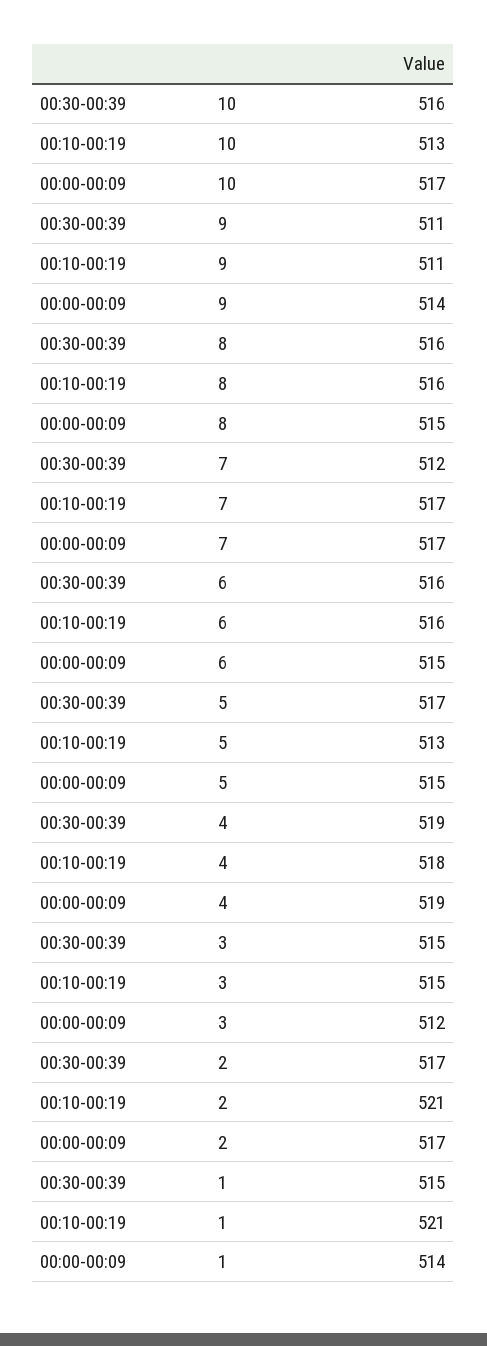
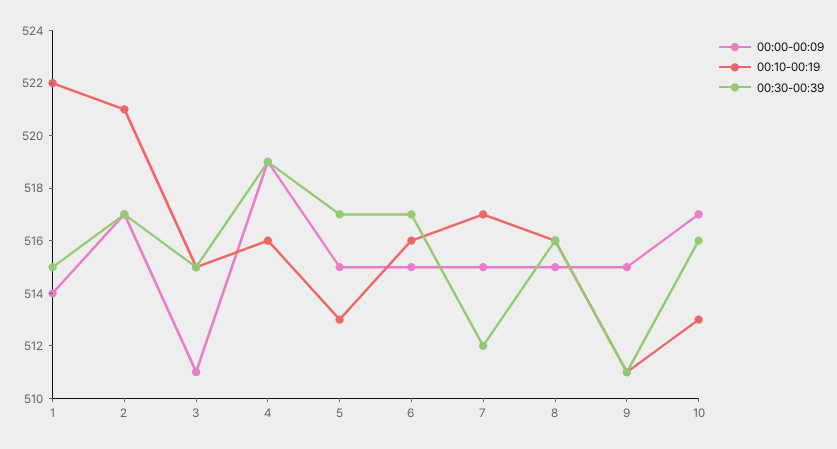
  {
    "00:30-00:39": {
      "10": 516,
      "9": 511,
      "8": 516,
      "7": 512,
-     "6": 516,
+     "6": 517,
      "5": 517,
      "4": 519,
      "3": 515,
      "2": 517,
      "1": 515
    },
    "00:10-00:19": {
      "10": 513,
      "9": 511,
      "8": 516,
      "7": 517,
      "6": 516,
      "5": 513,
-     "4": 518,
+     "4": 516,
      "3": 515,
      "2": 521,
-     "1": 521
+     "1": 522
    },
    "00:00-00:09": {
      "10": 517,
-     "9": 514,
+     "9": 515,
      "8": 515,
-     "7": 517,
+     "7": 515,
      "6": 515,
      "5": 515,
      "4": 519,
-     "3": 512,
+     "3": 511,
      "2": 517,
      "1": 514
    }
  }

